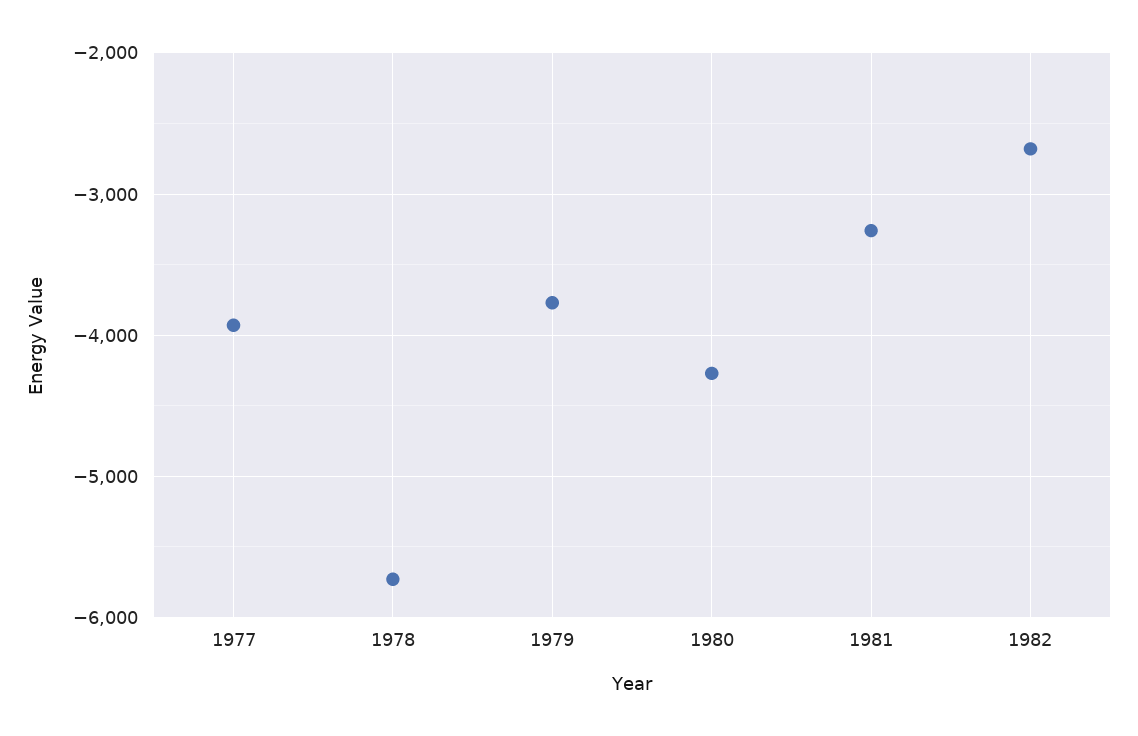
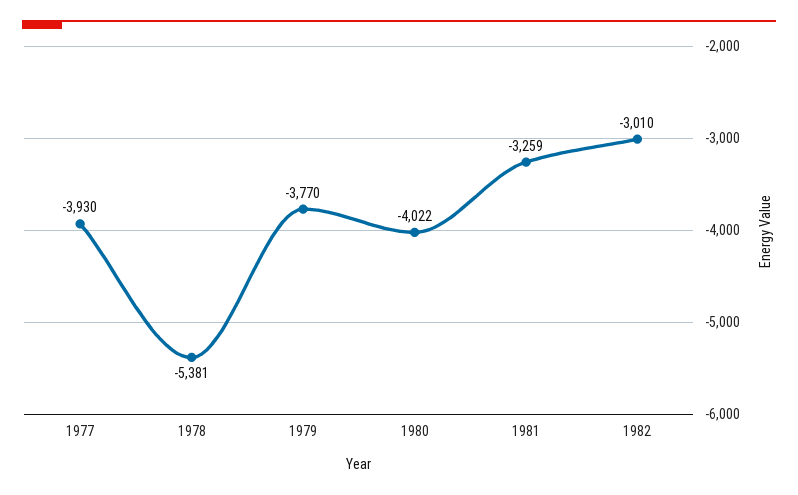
  {
    "1977": -3930,
-   "1978": -5700,
+   "1978": -5381,
    "1979": -3770,
-   "1980": -4300,
+   "1980": -4022,
    "1981": -3259,
-   "1982": -2700
+   "1982": -3010
  }

